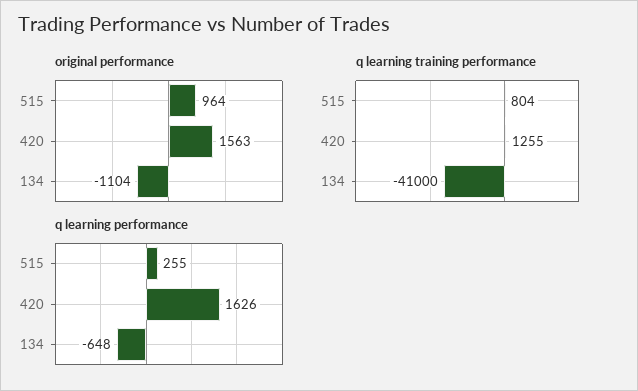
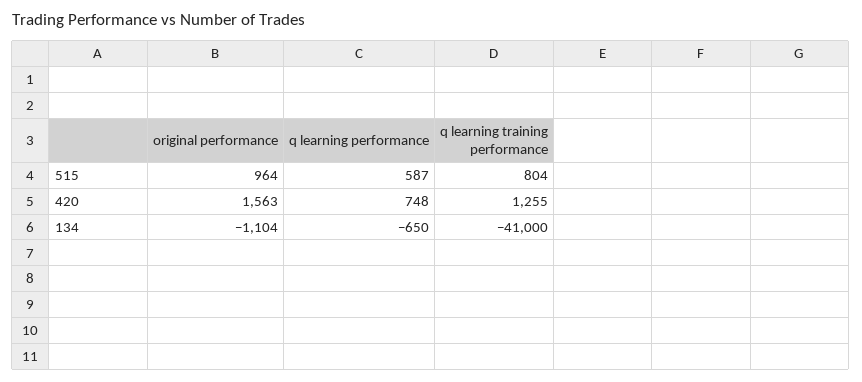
  {
    "original performance": {
      "515": 964,
      "420": 1563,
      "134": -1104
    },
    "q learning training performance": {
      "515": 804,
      "420": 1255,
      "134": -41000
    },
    "q learning performance": {
-     "515": 255,
+     "515": 587,
-     "420": 1626,
+     "420": 748,
-     "134": -648
+     "134": -650
    }
  }

